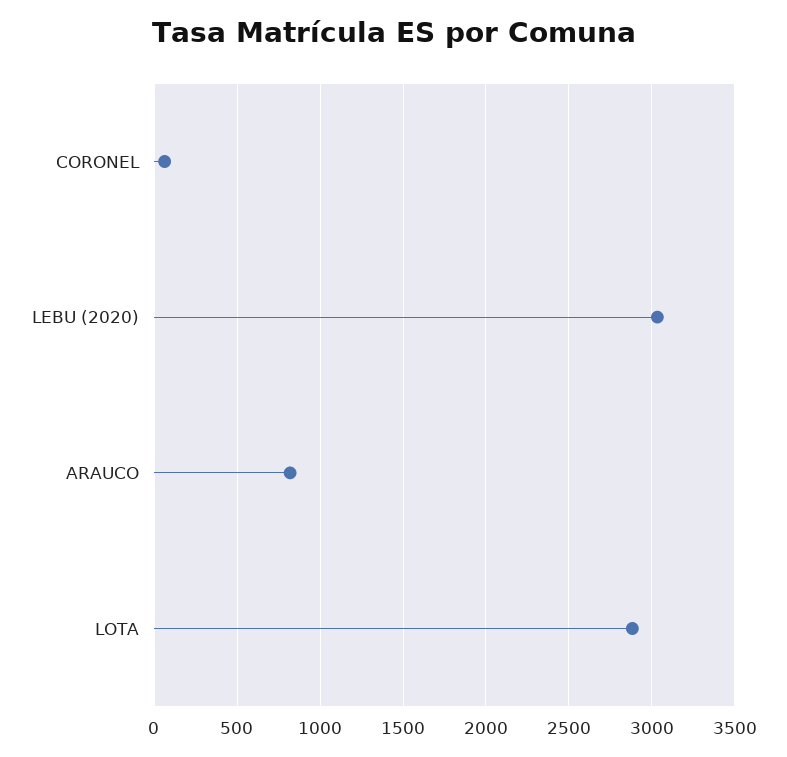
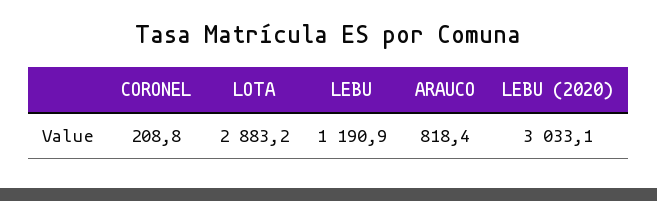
  {
-   "CORONEL": 50,
+   "CORONEL": 208.8,
    "LEBU (2020)": 3033.1,
    "ARAUCO": 818.4,
-   "LOTA": 2883.2
+   "LOTA": 2883.2,
+   "LEBU": 1190.9
  }

